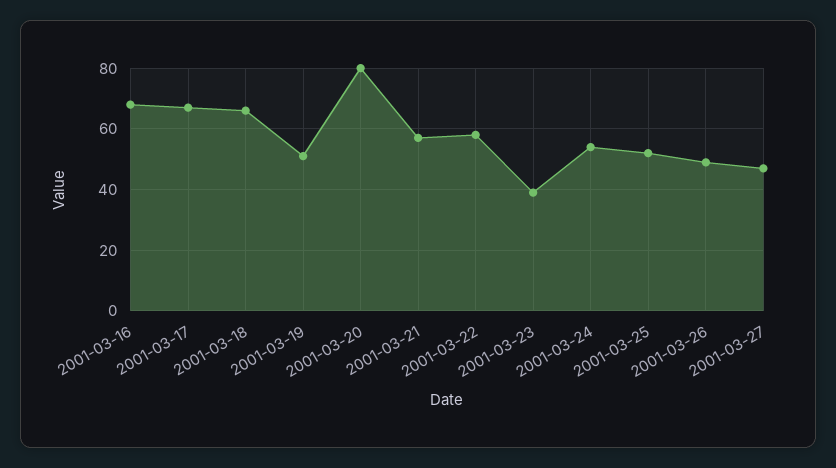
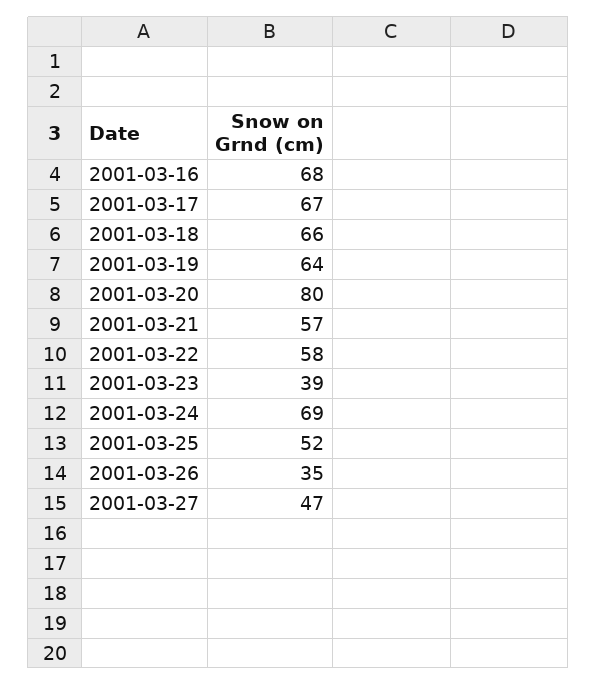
  {
    "2001-03-16": 68,
    "2001-03-17": 67,
    "2001-03-18": 66,
-   "2001-03-19": 50,
+   "2001-03-19": 64,
    "2001-03-20": 80,
    "2001-03-21": 57,
    "2001-03-22": 58,
    "2001-03-23": 39,
-   "2001-03-24": 55,
+   "2001-03-24": 69,
    "2001-03-25": 52,
-   "2001-03-26": 50,
+   "2001-03-26": 35,
    "2001-03-27": 47
  }

